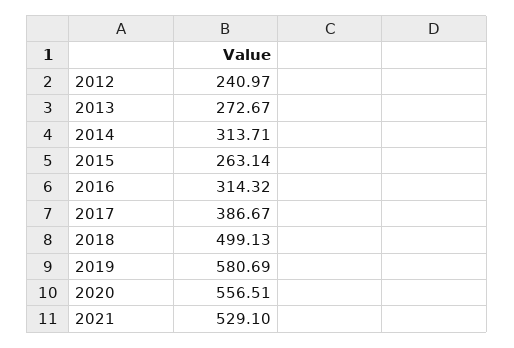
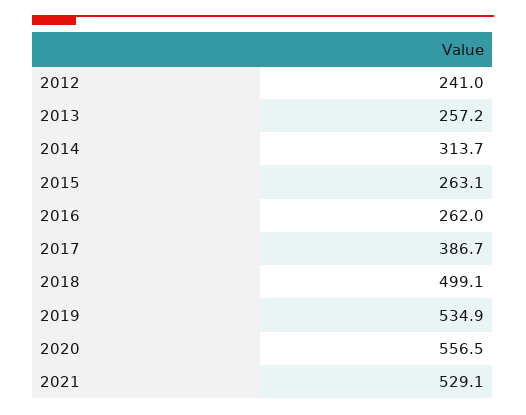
  {
    "2012": 240.97,
-   "2013": 272.67,
+   "2013": 257.2,
    "2014": 313.71,
    "2015": 263.14,
-   "2016": 314.32,
+   "2016": 262,
    "2017": 386.67,
    "2018": 499.13,
-   "2019": 580.69,
+   "2019": 534.9,
    "2020": 556.51,
    "2021": 529.1
  }

